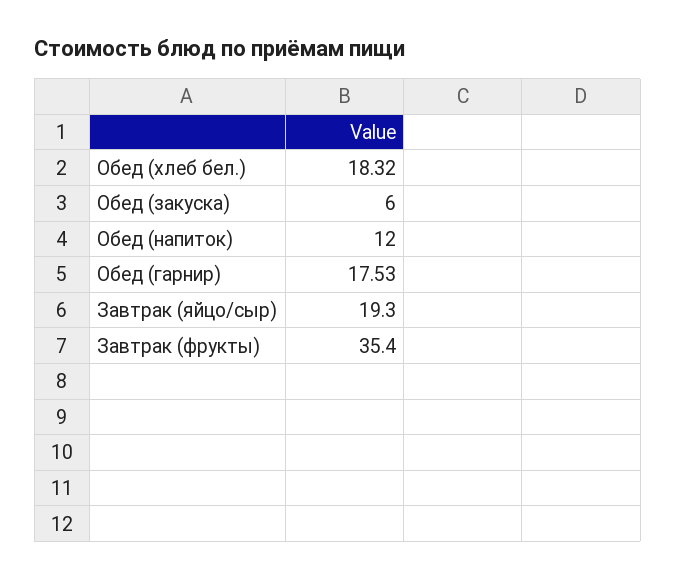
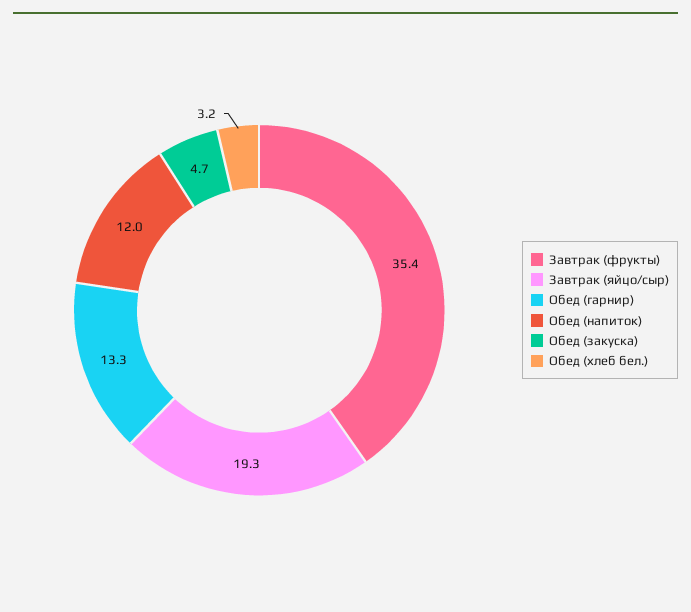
  {
-   "Обед (хлеб бел.)": 18.32,
+   "Обед (хлеб бел.)": 3.2,
-   "Обед (закуска)": 6,
+   "Обед (закуска)": 4.7,
    "Обед (напиток)": 12,
-   "Обед (гарнир)": 17.53,
+   "Обед (гарнир)": 13.3,
    "Завтрак (яйцо/сыр)": 19.3,
    "Завтрак (фрукты)": 35.4
  }

